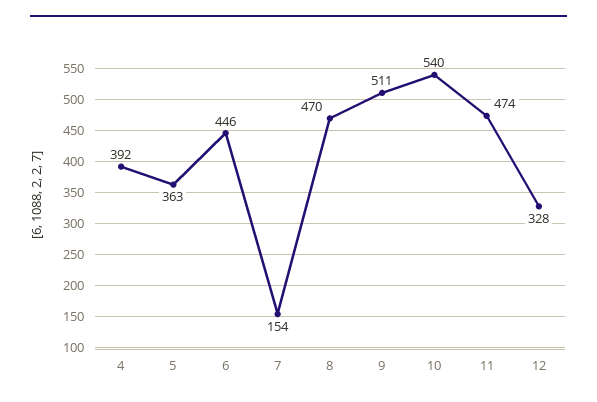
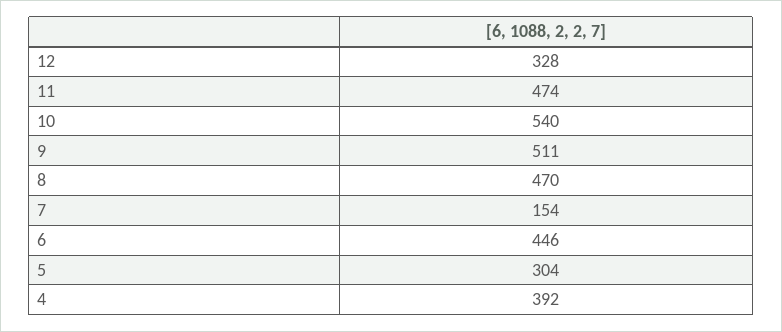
  {
    "4": 392,
-   "5": 363,
+   "5": 304,
    "6": 446,
    "7": 154,
    "8": 470,
    "9": 511,
    "10": 540,
    "11": 474,
    "12": 328
  }

